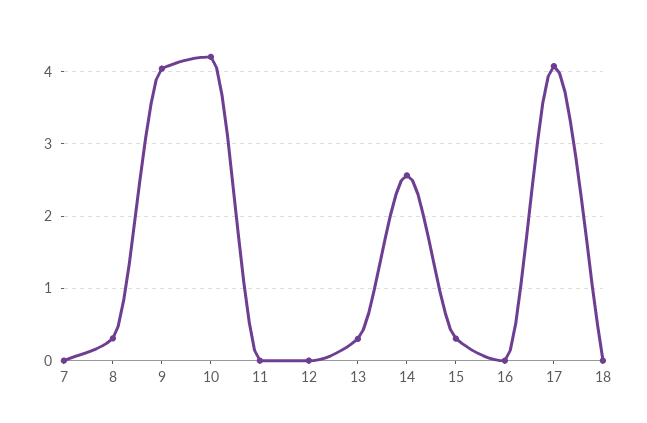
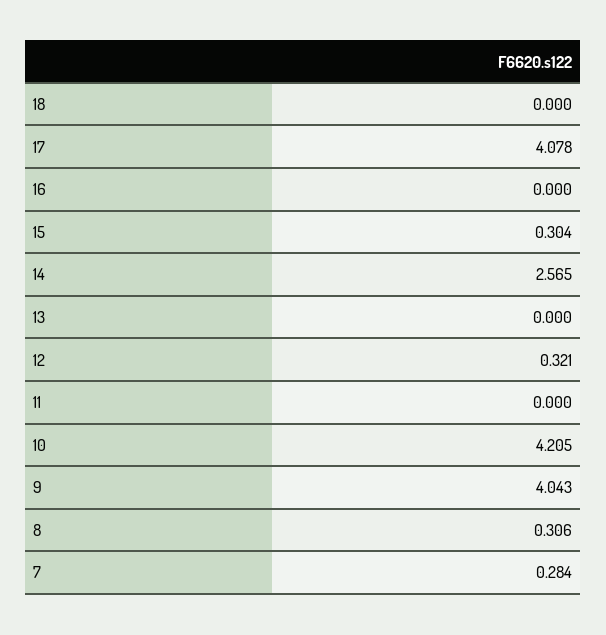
  {
-   "7": 0,
+   "7": 0.284,
    "8": 0.306,
    "9": 4.043,
    "10": 4.205,
    "11": 0,
-   "12": 0,
+   "12": 0.321,
-   "13": 0.3,
+   "13": 0,
    "14": 2.565,
    "15": 0.304,
    "16": 0,
    "17": 4.078,
    "18": 0
  }

